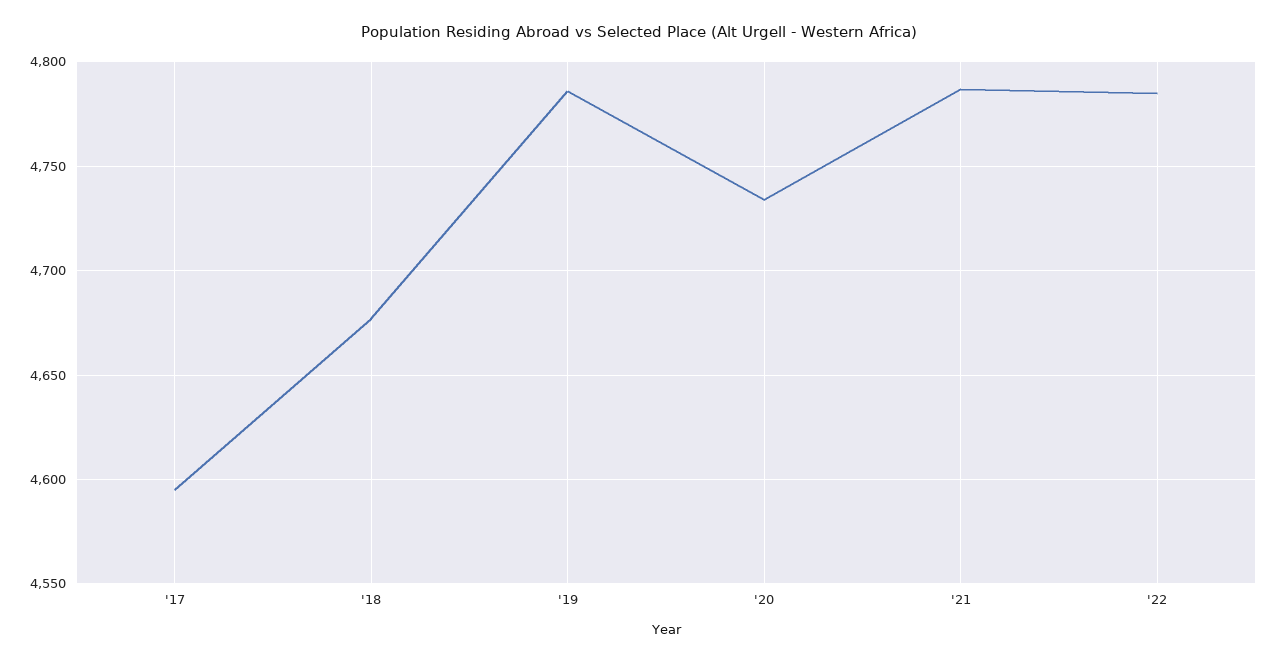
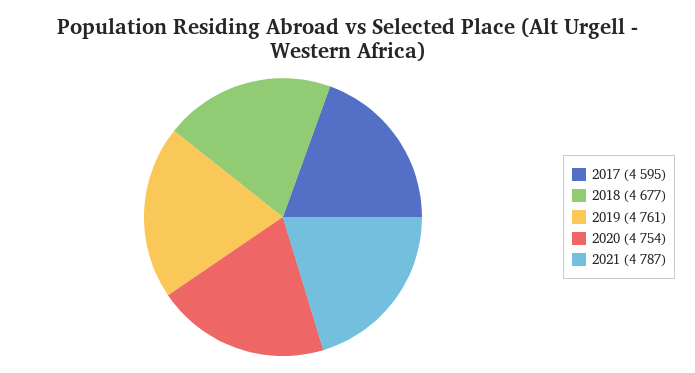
  {
    "'17": 4595,
    "'18": 4677,
-   "'19": 4785,
+   "'19": 4761,
-   "'20": 4735,
+   "'20": 4754,
-   "'21": 4787,
+   "'21": 4787
-   "'22": 4785
  }

